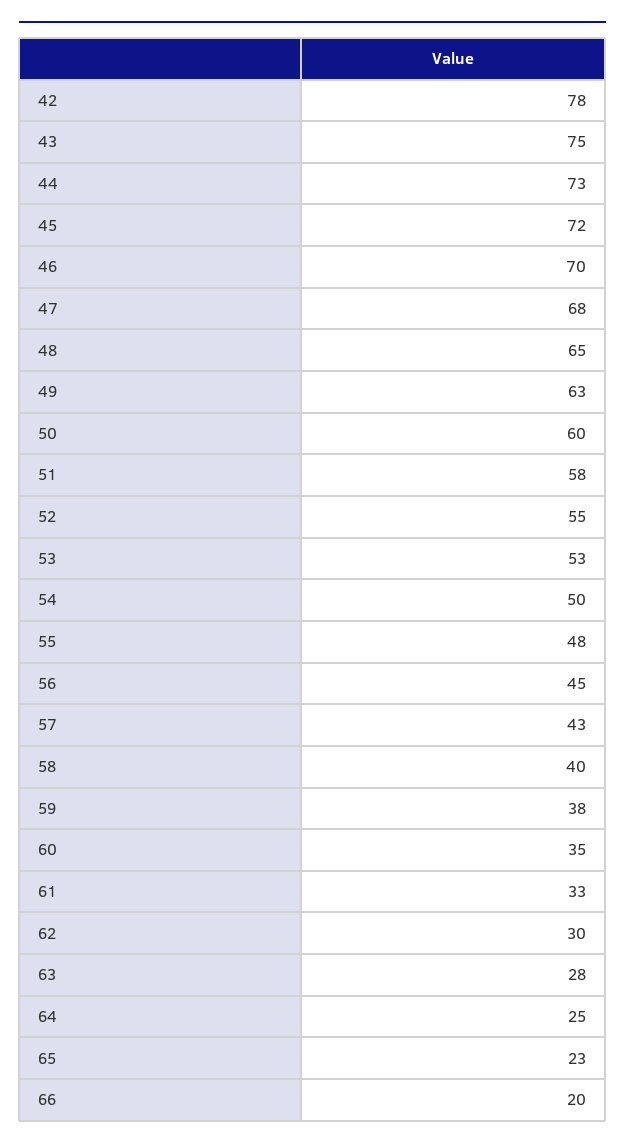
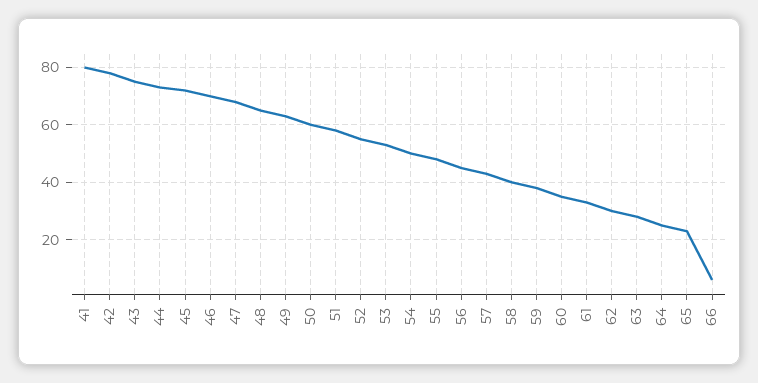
  {
    "42": 78,
    "43": 75,
    "44": 73,
    "45": 72,
    "46": 70,
    "47": 68,
    "48": 65,
    "49": 63,
    "50": 60,
    "51": 58,
    "52": 55,
    "53": 53,
    "54": 50,
    "55": 48,
    "56": 45,
    "57": 43,
    "58": 40,
    "59": 38,
    "60": 35,
    "61": 33,
    "62": 30,
    "63": 28,
    "64": 25,
    "65": 23,
-   "66": 20
+   "66": 5,
+   "41": 80
  }

